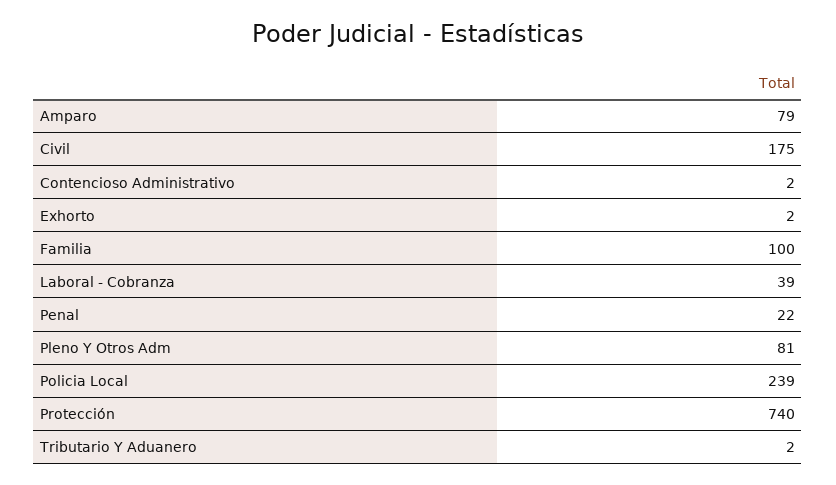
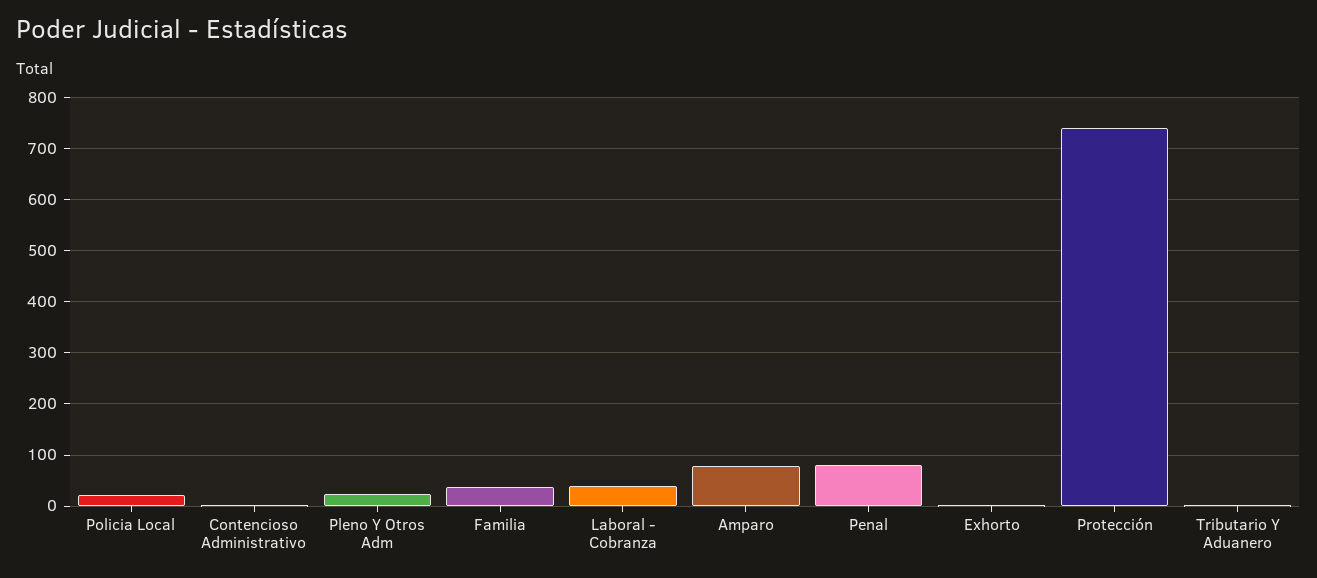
  {
    "Amparo": 79,
-   "Civil": 175,
    "Contencioso Administrativo": 2,
    "Exhorto": 2,
-   "Familia": 100,
+   "Familia": 40,
    "Laboral - Cobranza": 39,
-   "Penal": 22,
+   "Penal": 80,
-   "Pleno Y Otros Adm": 81,
+   "Pleno Y Otros Adm": 20,
-   "Policia Local": 239,
+   "Policia Local": 20,
    "Protección": 740,
    "Tributario Y Aduanero": 2
  }

